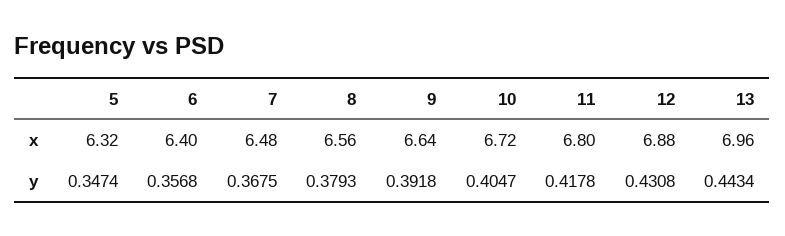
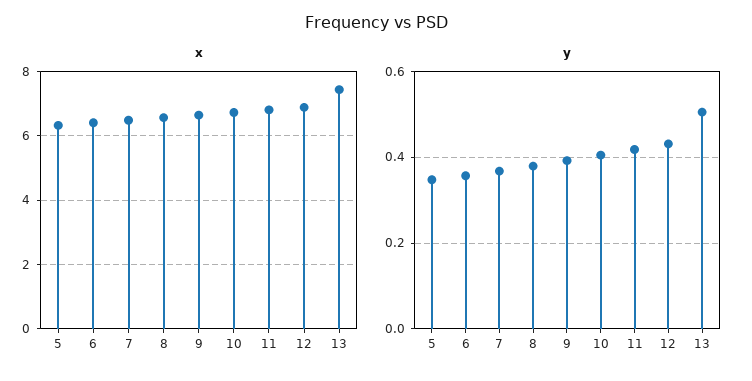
  {
    "x": {
      "5": 6.32,
      "6": 6.4,
      "7": 6.48,
      "8": 6.56,
      "9": 6.64,
      "10": 6.72,
      "11": 6.8,
      "12": 6.88,
-     "13": 6.96
+     "13": 7.4
    },
    "y": {
      "5": 0.3474,
      "6": 0.3568,
      "7": 0.3675,
      "8": 0.3793,
      "9": 0.3918,
      "10": 0.4047,
      "11": 0.4178,
      "12": 0.4308,
-     "13": 0.4434
+     "13": 0.5
    }
  }

